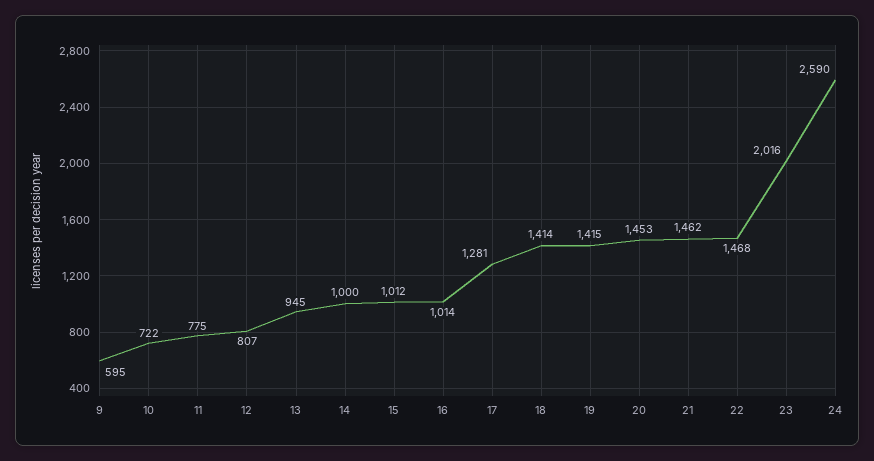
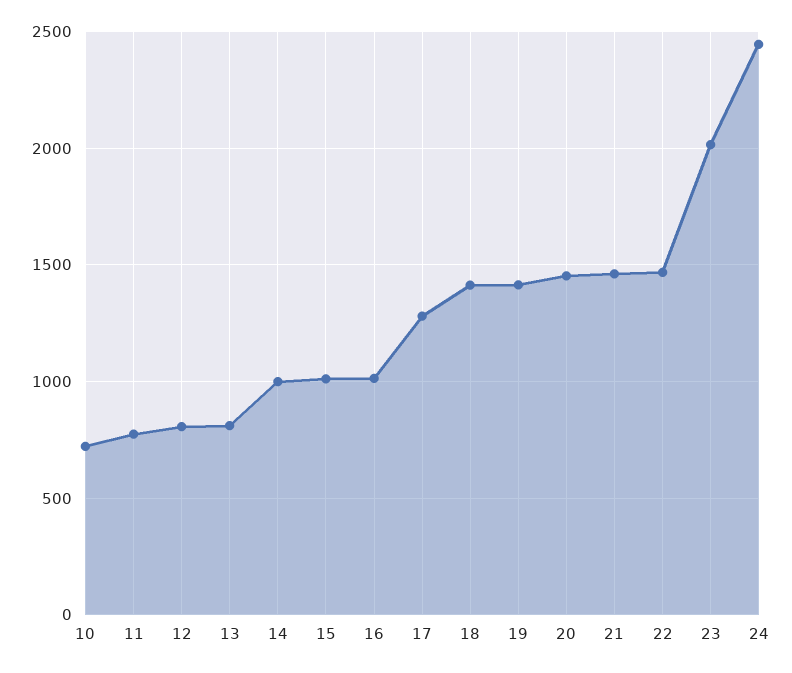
  {
-   "9": 595,
    "10": 722,
    "11": 775,
    "12": 807,
-   "13": 945,
+   "13": 800,
    "14": 1000,
    "15": 1012,
    "16": 1014,
    "17": 1281,
    "18": 1414,
    "19": 1415,
    "20": 1453,
    "21": 1462,
    "22": 1468,
    "23": 2016,
-   "24": 2590
+   "24": 2450
  }

